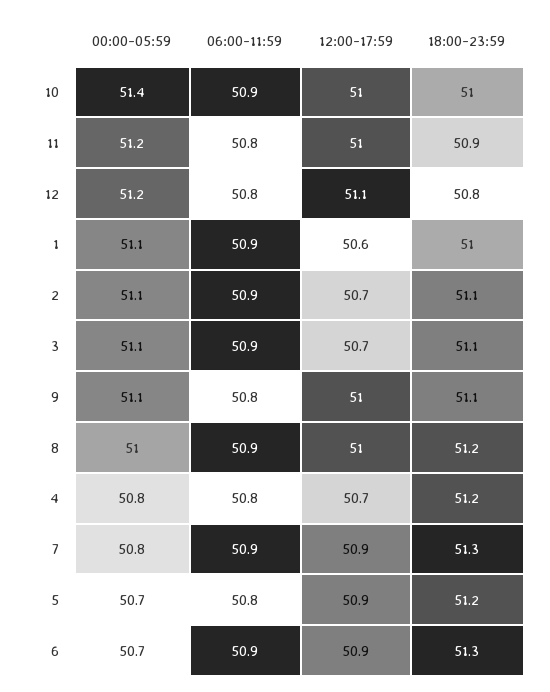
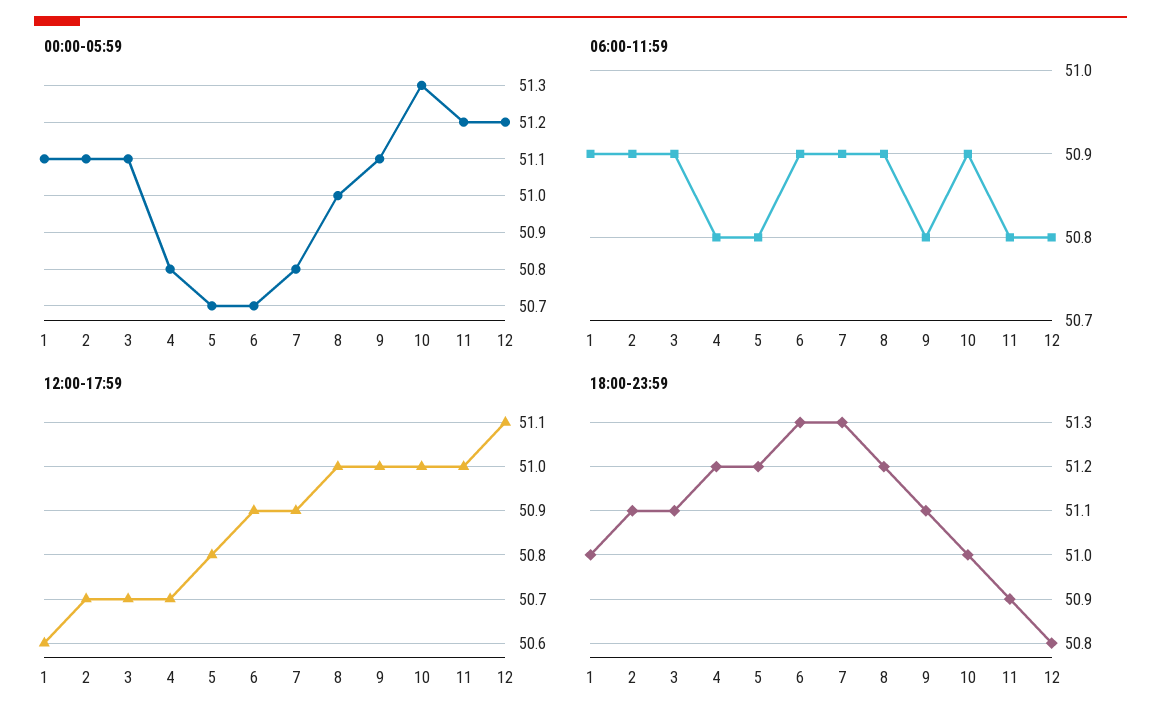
  {
    "00:00-05:59": {
-     "10": 51.4,
+     "10": 51.3,
      "11": 51.2,
      "12": 51.2,
      "1": 51.1,
      "2": 51.1,
      "3": 51.1,
      "9": 51.1,
      "8": 51,
      "4": 50.8,
      "7": 50.8,
      "5": 50.7,
      "6": 50.7
    },
    "06:00-11:59": {
      "10": 50.9,
      "11": 50.8,
      "12": 50.8,
      "1": 50.9,
      "2": 50.9,
      "3": 50.9,
      "9": 50.8,
      "8": 50.9,
      "4": 50.8,
      "7": 50.9,
      "5": 50.8,
      "6": 50.9
    },
    "12:00-17:59": {
      "10": 51,
      "11": 51,
      "12": 51.1,
      "1": 50.6,
      "2": 50.7,
      "3": 50.7,
      "9": 51,
      "8": 51,
      "4": 50.7,
      "7": 50.9,
-     "5": 50.9,
+     "5": 50.8,
      "6": 50.9
    },
    "18:00-23:59": {
      "10": 51,
      "11": 50.9,
      "12": 50.8,
      "1": 51,
      "2": 51.1,
      "3": 51.1,
      "9": 51.1,
      "8": 51.2,
      "4": 51.2,
      "7": 51.3,
      "5": 51.2,
      "6": 51.3
    }
  }

